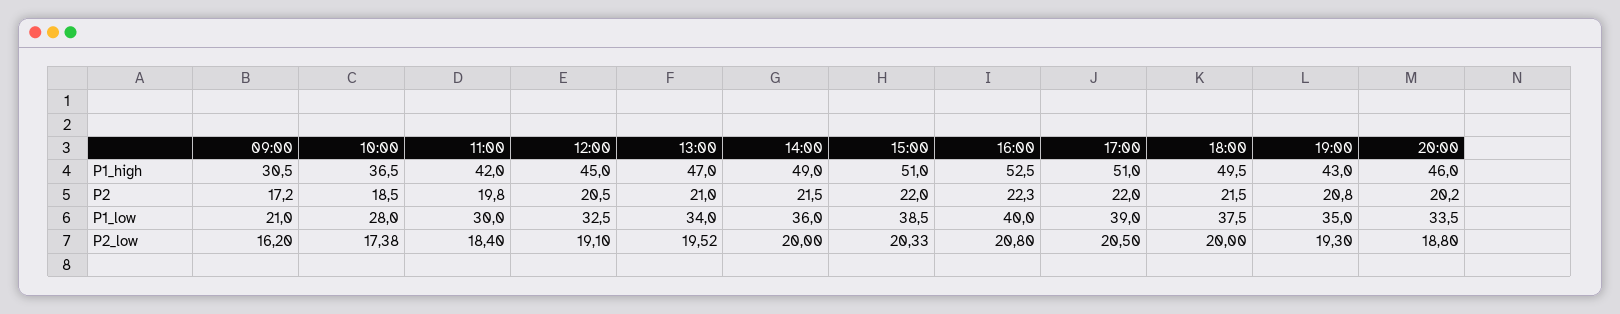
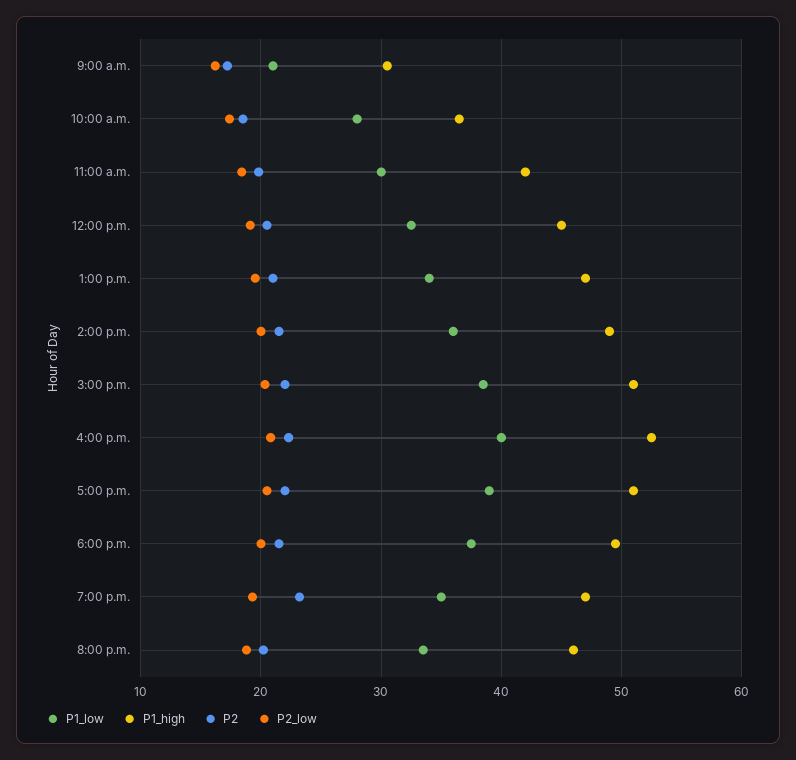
  {
    "P1_high": {
      "09:00": 30.5,
      "10:00": 36.5,
      "11:00": 42,
      "12:00": 45,
      "13:00": 47,
      "14:00": 49,
      "15:00": 51,
      "16:00": 52.5,
      "17:00": 51,
      "18:00": 49.5,
-     "19:00": 43,
+     "19:00": 47,
      "20:00": 46
    },
    "P2": {
      "09:00": 17.2,
      "10:00": 18.5,
      "11:00": 19.8,
      "12:00": 20.5,
      "13:00": 21,
      "14:00": 21.5,
      "15:00": 22,
      "16:00": 22.3,
      "17:00": 22,
      "18:00": 21.5,
-     "19:00": 20.8,
+     "19:00": 23,
      "20:00": 20.2
    },
    "P1_low": {
      "09:00": 21,
      "10:00": 28,
      "11:00": 30,
      "12:00": 32.5,
      "13:00": 34,
      "14:00": 36,
      "15:00": 38.5,
      "16:00": 40,
      "17:00": 39,
      "18:00": 37.5,
      "19:00": 35,
      "20:00": 33.5
    },
    "P2_low": {
      "09:00": 16.2,
      "10:00": 17.38,
      "11:00": 18.4,
      "12:00": 19.1,
      "13:00": 19.52,
      "14:00": 20,
      "15:00": 20.33,
      "16:00": 20.8,
      "17:00": 20.5,
      "18:00": 20,
      "19:00": 19.3,
      "20:00": 18.8
    }
  }

